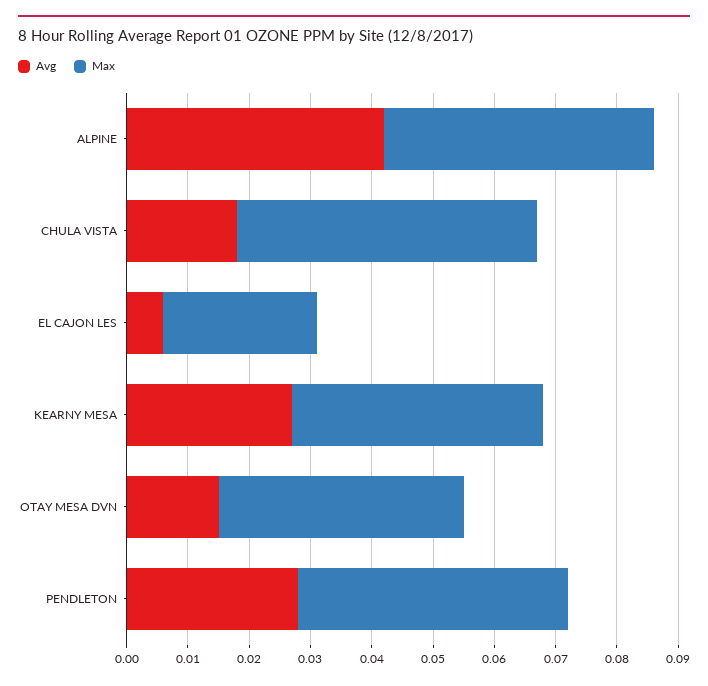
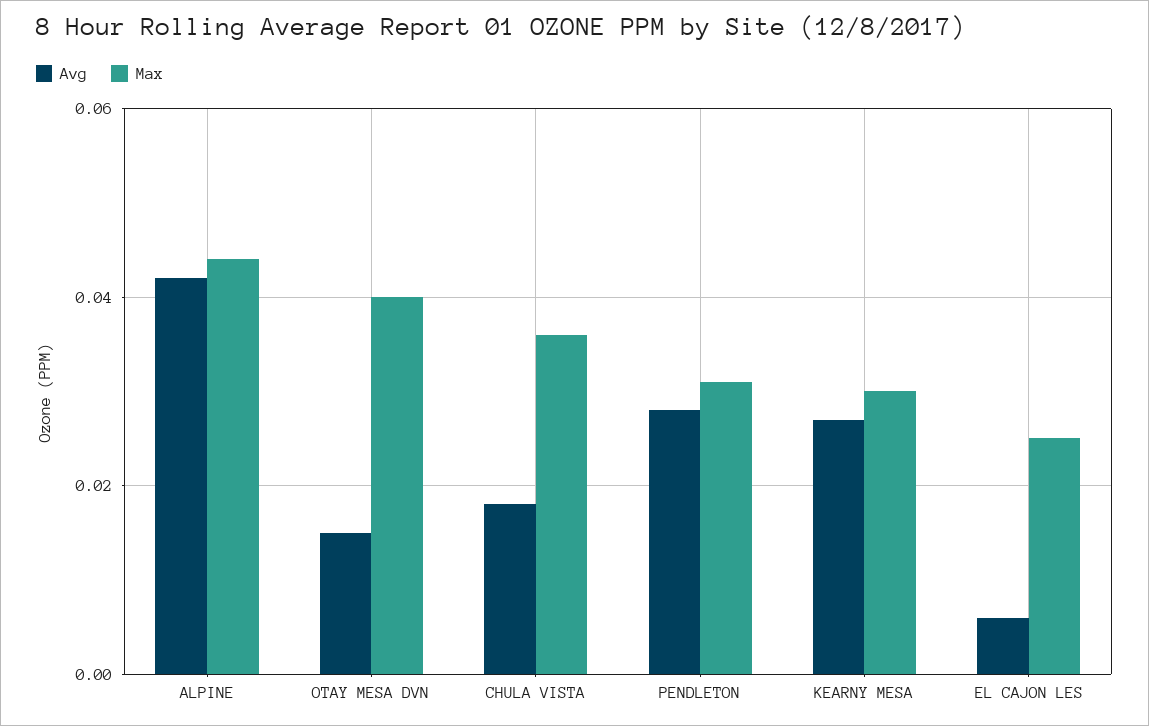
  {
    "Avg": {
      "ALPINE": 0.04,
      "CHULA VISTA": 0.02,
      "EL CAJON LES": 0.005,
      "KEARNY MESA": 0.025,
      "OTAY MESA DVN": 0.015,
      "PENDLETON": 0.03
    },
    "Max": {
      "ALPINE": 0.045,
-     "CHULA VISTA": 0.05,
+     "CHULA VISTA": 0.035,
      "EL CAJON LES": 0.025,
-     "KEARNY MESA": 0.04,
+     "KEARNY MESA": 0.03,
      "OTAY MESA DVN": 0.04,
-     "PENDLETON": 0.045
+     "PENDLETON": 0.03
    }
  }

